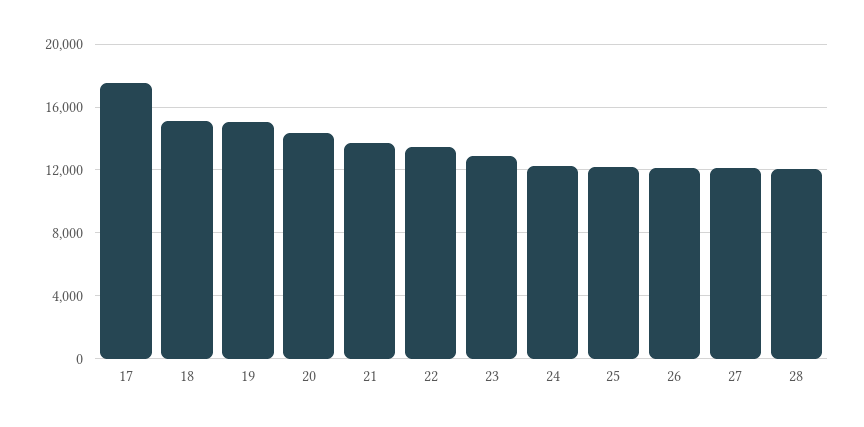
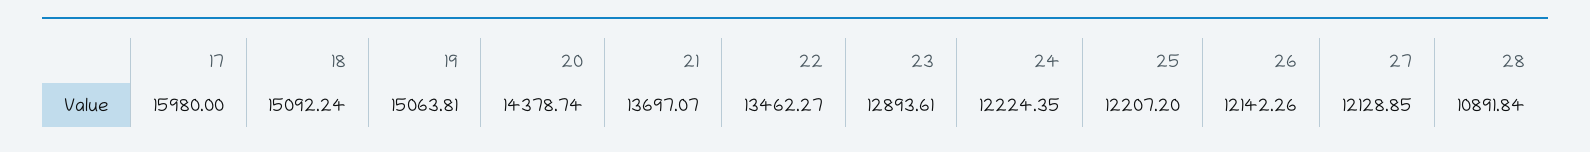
  {
-   "17": 17500,
+   "17": 15980,
    "18": 15092.24,
    "19": 15063.81,
    "20": 14378.74,
    "21": 13697.07,
    "22": 13462.27,
    "23": 12893.61,
    "24": 12224.35,
    "25": 12207.2,
    "26": 12142.26,
    "27": 12128.85,
-   "28": 12000
+   "28": 10891.84
  }

